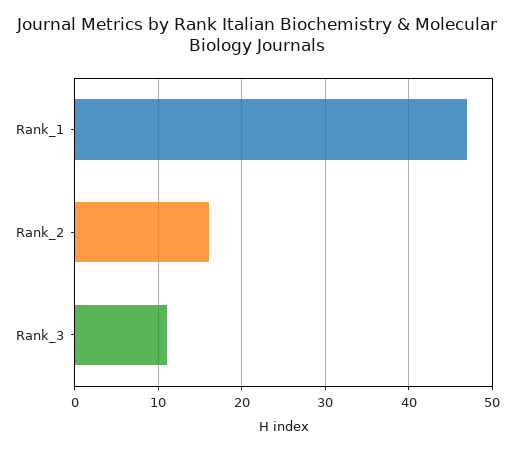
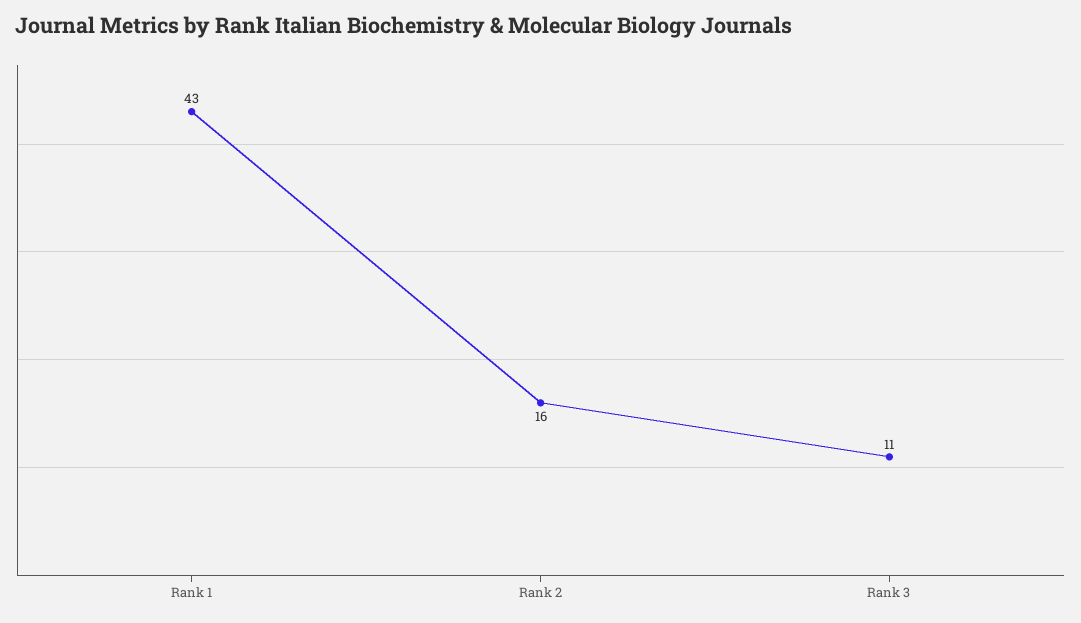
  {
-   "Rank_1": 47,
+   "Rank_1": 43,
    "Rank_2": 16,
    "Rank_3": 11
  }

